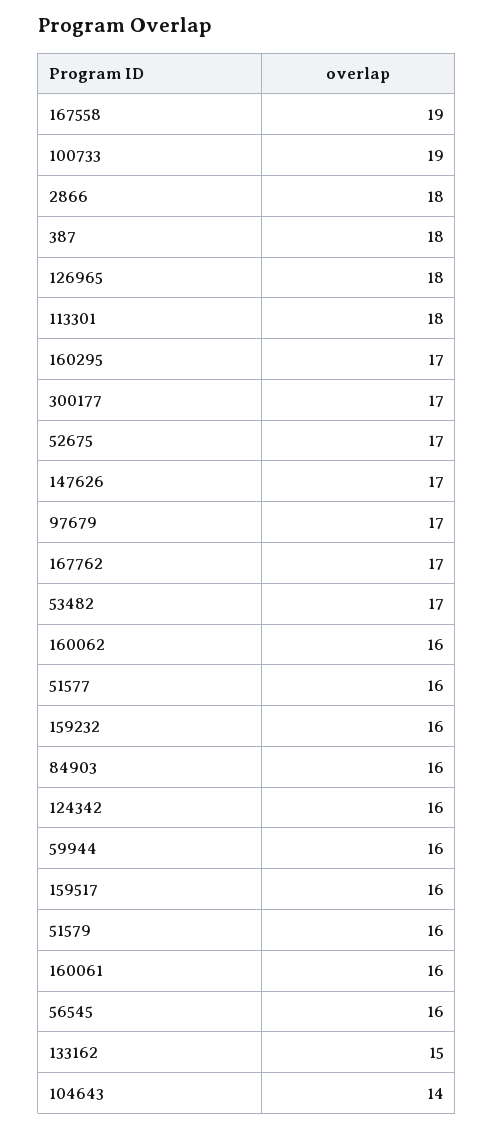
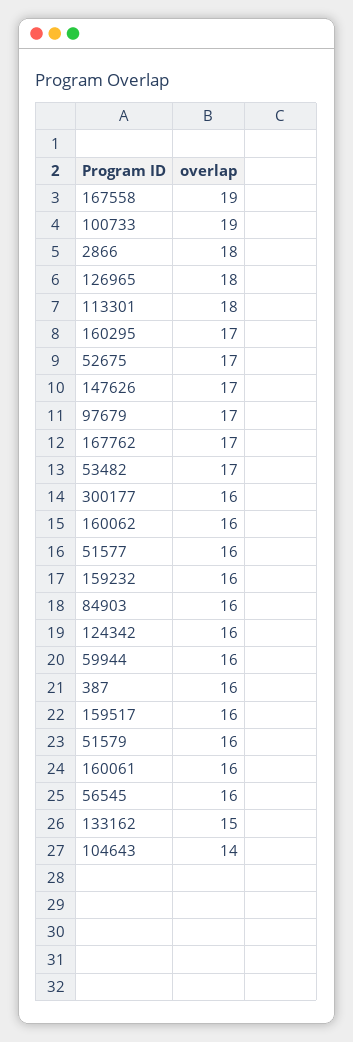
  {
    "167558": 19,
    "100733": 19,
    "2866": 18,
-   "387": 18,
+   "387": 16,
    "126965": 18,
    "113301": 18,
    "160295": 17,
-   "300177": 17,
+   "300177": 16,
    "52675": 17,
    "147626": 17,
    "97679": 17,
    "167762": 17,
    "53482": 17,
    "160062": 16,
    "51577": 16,
    "159232": 16,
    "84903": 16,
    "124342": 16,
    "59944": 16,
    "159517": 16,
    "51579": 16,
    "160061": 16,
    "56545": 16,
    "133162": 15,
    "104643": 14
  }

